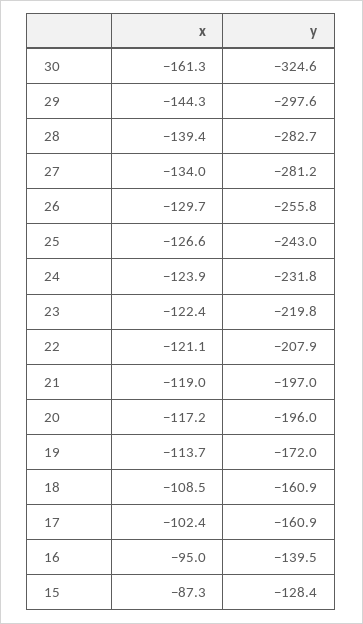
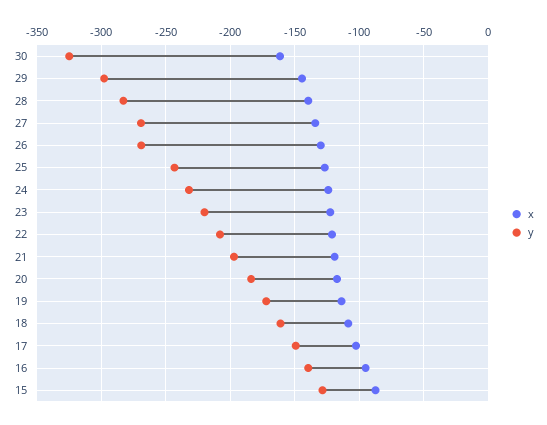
  {
    "x": {
      "30": -161.3,
      "29": -144.3,
      "28": -139.4,
      "27": -134,
      "26": -129.7,
      "25": -126.6,
      "24": -123.9,
      "23": -122.4,
      "22": -121.1,
      "21": -119,
      "20": -117.2,
      "19": -113.7,
      "18": -108.5,
      "17": -102.4,
      "16": -95,
      "15": -87.3
    },
    "y": {
      "30": -324.6,
      "29": -297.6,
      "28": -282.7,
-     "27": -281.2,
+     "27": -270,
-     "26": -255.8,
+     "26": -270,
      "25": -243,
      "24": -231.8,
      "23": -219.8,
      "22": -207.9,
      "21": -197,
-     "20": -196,
+     "20": -185,
      "19": -172,
      "18": -160.9,
-     "17": -160.9,
+     "17": -150,
      "16": -139.5,
      "15": -128.4
    }
  }

